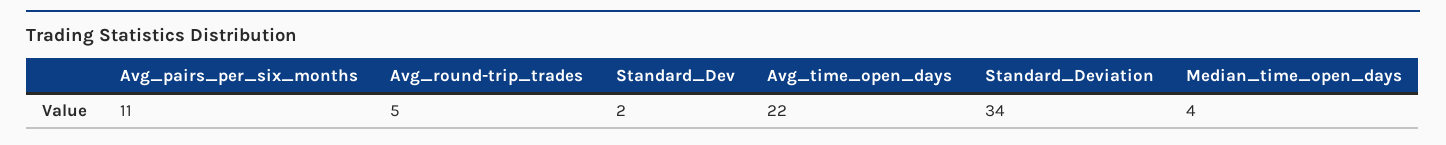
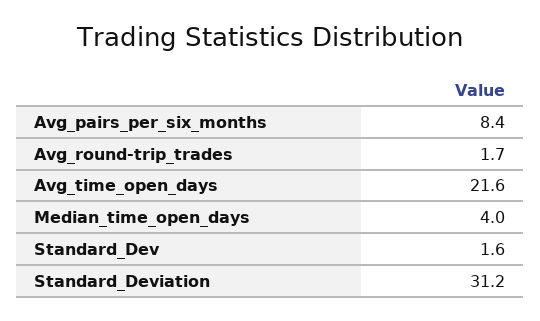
  {
-   "Avg_pairs_per_six_months": 11,
+   "Avg_pairs_per_six_months": 8.4,
-   "Avg_round-trip_trades": 5,
+   "Avg_round-trip_trades": 1.7,
    "Standard_Dev": 1.6,
    "Avg_time_open_days": 21.6,
-   "Standard_Deviation": 34,
+   "Standard_Deviation": 31.2,
    "Median_time_open_days": 4
  }

